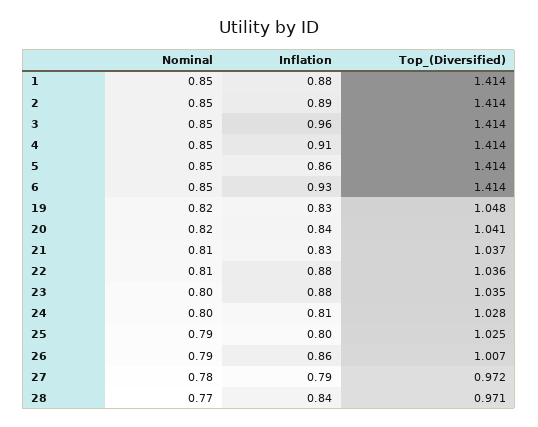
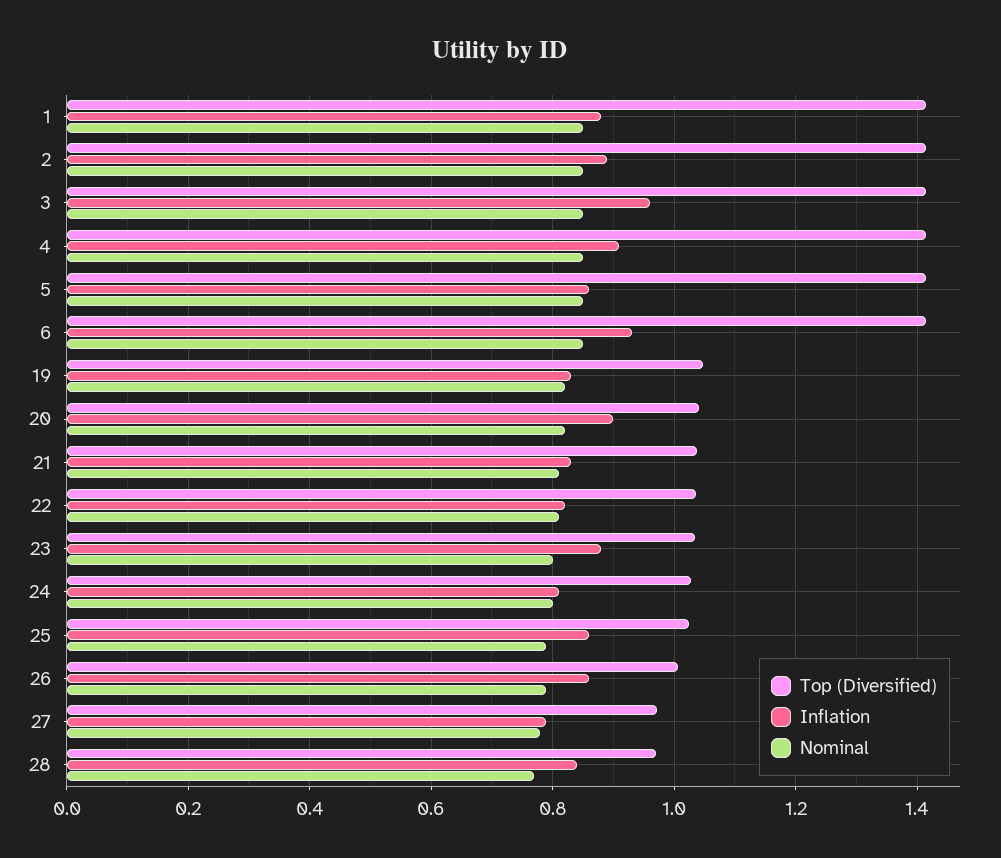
  {
    "Nominal": {
      "1": 0.85,
      "2": 0.85,
      "3": 0.85,
      "4": 0.85,
      "5": 0.85,
      "6": 0.85,
      "19": 0.82,
      "20": 0.82,
      "21": 0.81,
      "22": 0.81,
      "23": 0.8,
      "24": 0.8,
      "25": 0.79,
      "26": 0.79,
      "27": 0.78,
      "28": 0.77
    },
    "Inflation": {
      "1": 0.88,
      "2": 0.89,
      "3": 0.96,
      "4": 0.91,
      "5": 0.86,
      "6": 0.93,
      "19": 0.83,
-     "20": 0.84,
+     "20": 0.9,
      "21": 0.83,
-     "22": 0.88,
+     "22": 0.82,
      "23": 0.88,
      "24": 0.81,
-     "25": 0.8,
+     "25": 0.86,
      "26": 0.86,
      "27": 0.79,
      "28": 0.84
    },
    "Top_(Diversified)": {
      "1": 1.414,
      "2": 1.414,
      "3": 1.414,
      "4": 1.414,
      "5": 1.414,
      "6": 1.414,
      "19": 1.048,
      "20": 1.041,
      "21": 1.037,
      "22": 1.036,
      "23": 1.035,
      "24": 1.028,
      "25": 1.025,
      "26": 1.007,
      "27": 0.972,
      "28": 0.971
    }
  }

